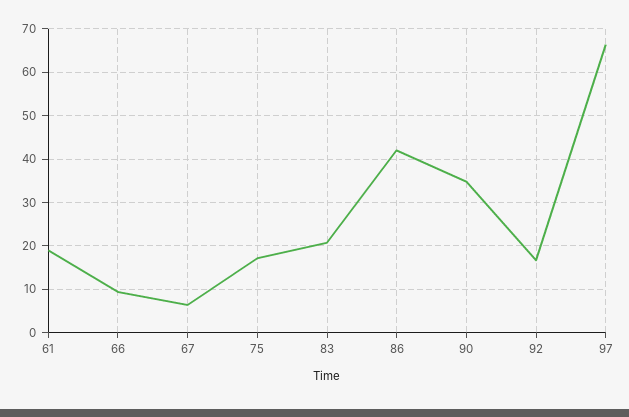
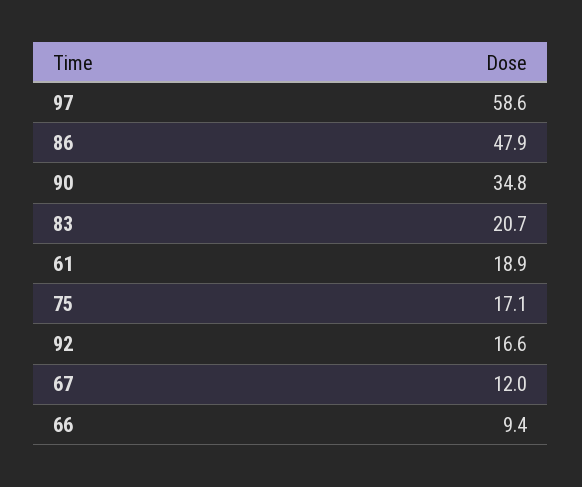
  {
    "61": 18.9,
    "66": 9.4,
-   "67": 6,
+   "67": 12,
    "75": 17.1,
    "83": 20.7,
-   "86": 42,
+   "86": 47.9,
    "90": 34.8,
    "92": 16.6,
-   "97": 66
+   "97": 58.6
  }

